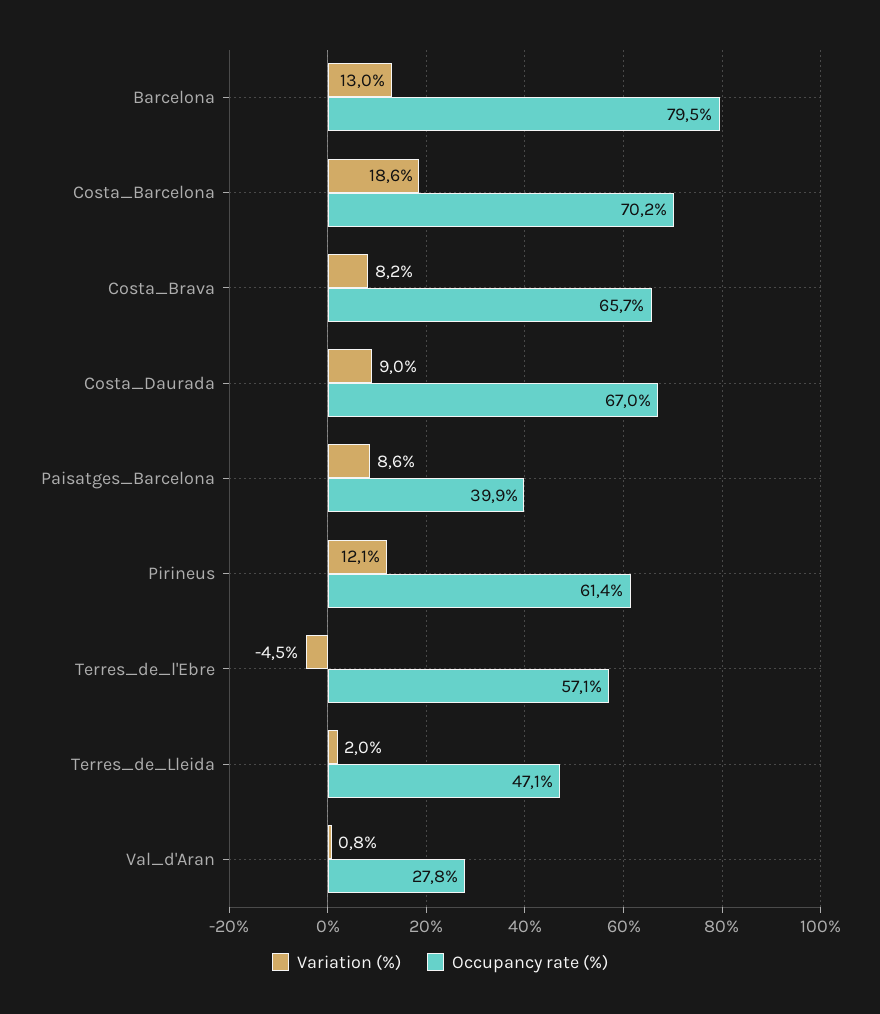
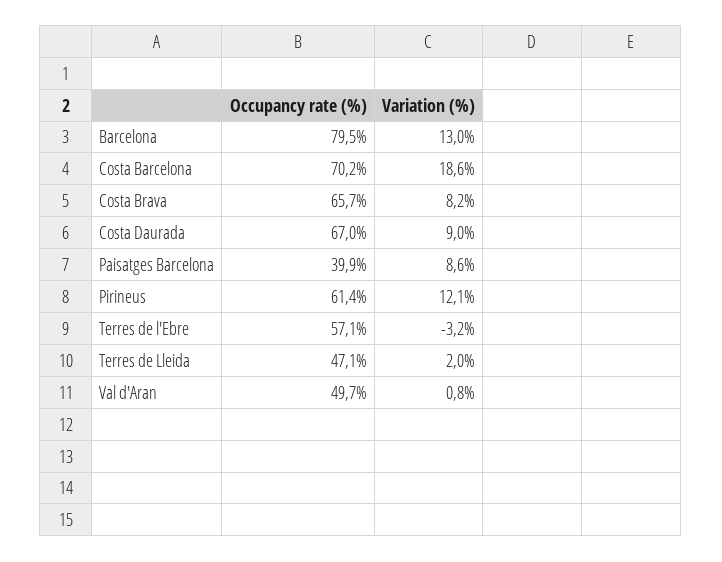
  {
    "Variation (%)": {
      "Barcelona": 13,
      "Costa_Barcelona": 18.6,
      "Costa_Brava": 8.2,
      "Costa_Daurada": 9,
      "Paisatges_Barcelona": 8.6,
      "Pirineus": 12.1,
-     "Terres_de_l'Ebre": -4.5,
+     "Terres_de_l'Ebre": -3.2,
      "Terres_de_Lleida": 2,
      "Val_d'Aran": 0.8
    },
    "Occupancy rate (%)": {
      "Barcelona": 79.5,
      "Costa_Barcelona": 70.2,
      "Costa_Brava": 65.7,
      "Costa_Daurada": 67,
      "Paisatges_Barcelona": 39.9,
      "Pirineus": 61.4,
      "Terres_de_l'Ebre": 57.1,
      "Terres_de_Lleida": 47.1,
-     "Val_d'Aran": 27.8
+     "Val_d'Aran": 49.7
    }
  }

